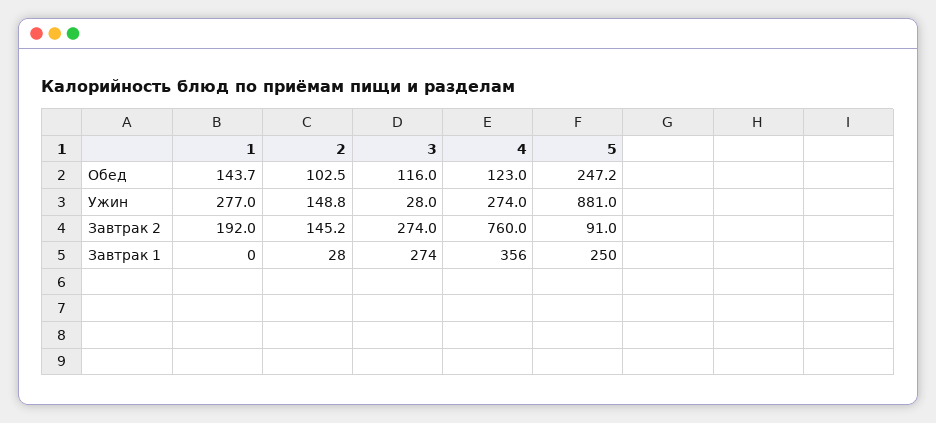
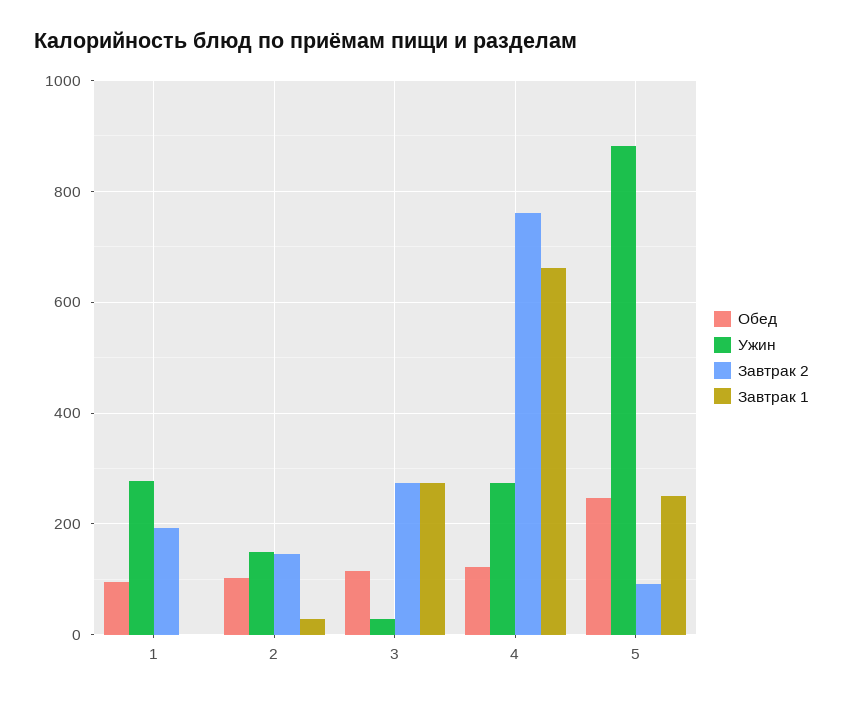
  {
    "Обед": {
-     "1": 143.7,
+     "1": 100,
      "2": 102.5,
      "3": 116,
      "4": 123,
      "5": 247.2
    },
    "Ужин": {
      "1": 277,
      "2": 148.8,
      "3": 28,
      "4": 274,
      "5": 881
    },
    "Завтрак 2": {
      "1": 192,
      "2": 145.2,
      "3": 274,
      "4": 760,
      "5": 91
    },
    "Завтрак 1": {
      "1": 0,
      "2": 28,
      "3": 274,
-     "4": 356,
+     "4": 660,
      "5": 250
    }
  }

